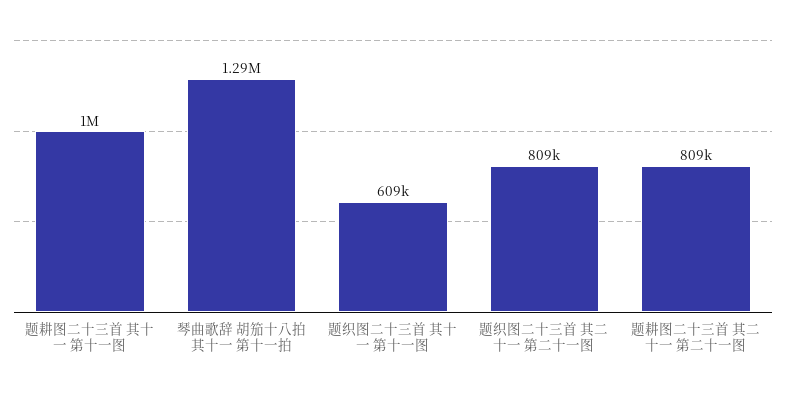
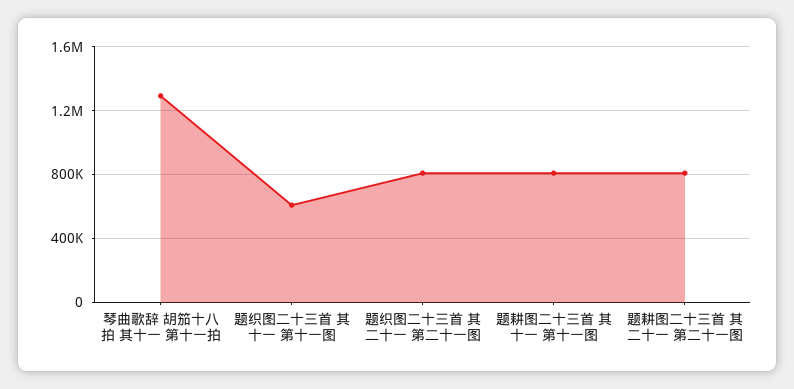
  {
-   "题耕图二十三首 其十一 第十一图": 1000000,
+   "题耕图二十三首 其十一 第十一图": 800000,
    "琴曲歌辞 胡笳十八拍 其十一 第十一拍": 1290000,
    "题织图二十三首 其十一 第十一图": 609000,
    "题织图二十三首 其二十一 第二十一图": 809000,
    "题耕图二十三首 其二十一 第二十一图": 809000
  }

